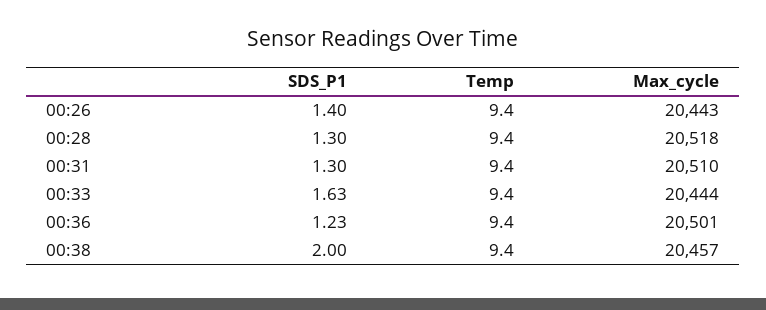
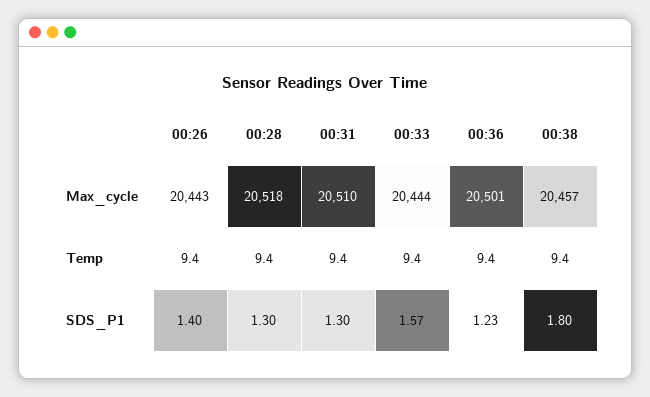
  {
    "SDS_P1": {
      "00:26": 1.4,
      "00:28": 1.3,
      "00:31": 1.3,
-     "00:33": 1.63,
+     "00:33": 1.57,
      "00:36": 1.23,
-     "00:38": 2
+     "00:38": 1.8
    },
    "Temp": {
      "00:26": 9.4,
      "00:28": 9.4,
      "00:31": 9.4,
      "00:33": 9.4,
      "00:36": 9.4,
      "00:38": 9.4
    },
    "Max_cycle": {
      "00:26": 20443,
      "00:28": 20518,
      "00:31": 20510,
      "00:33": 20444,
      "00:36": 20501,
      "00:38": 20457
    }
  }

